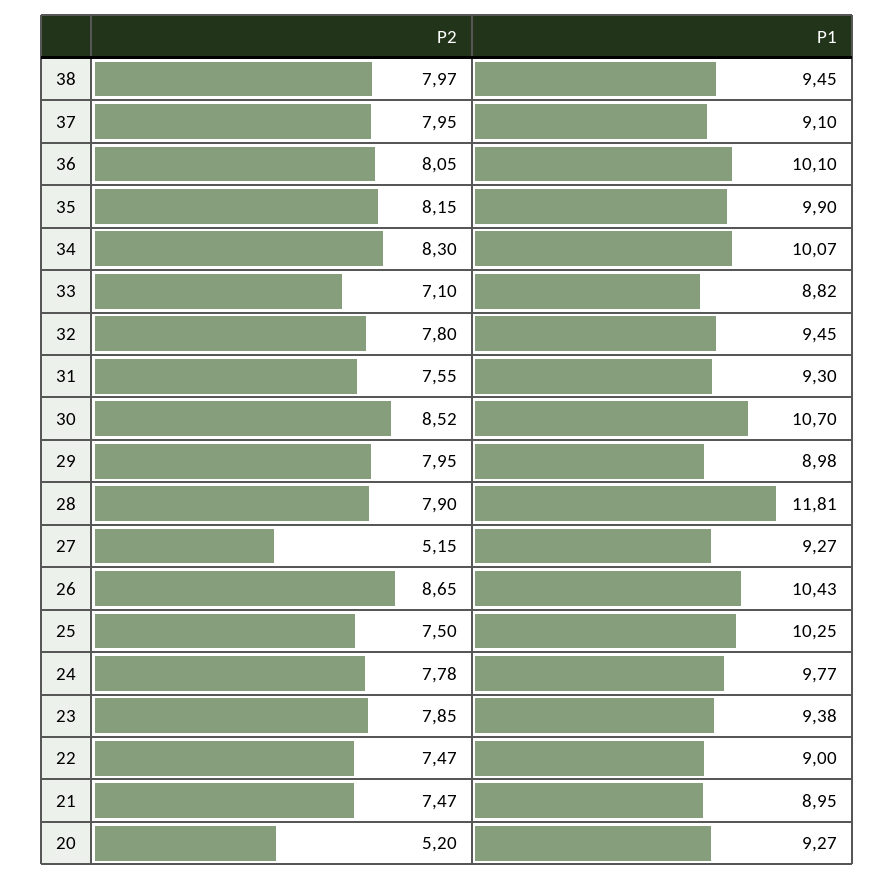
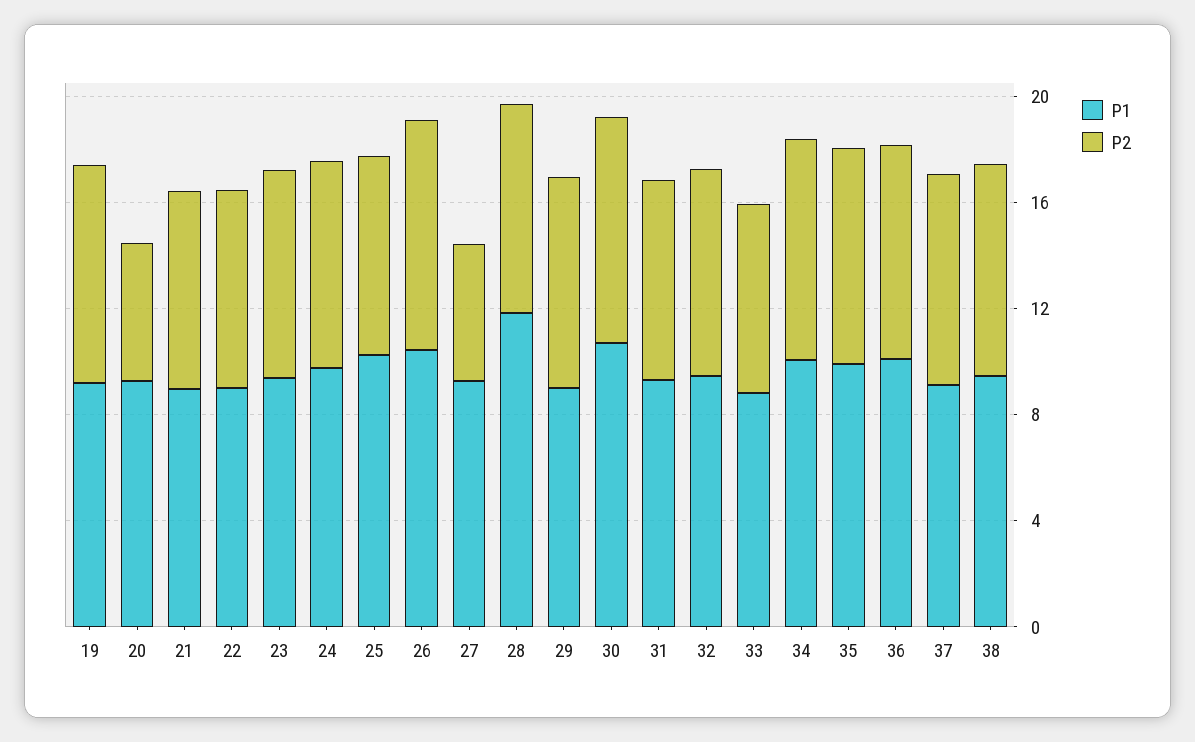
  {
    "P2": {
      "38": 7.97,
      "37": 7.95,
      "36": 8.05,
      "35": 8.15,
      "34": 8.3,
      "33": 7.1,
      "32": 7.8,
      "31": 7.55,
      "30": 8.52,
      "29": 7.95,
      "28": 7.9,
      "27": 5.15,
      "26": 8.65,
      "25": 7.5,
      "24": 7.78,
      "23": 7.85,
      "22": 7.47,
      "21": 7.47,
-     "20": 5.2
+     "20": 5.2,
+     "19": 8
    },
    "P1": {
      "38": 9.45,
      "37": 9.1,
      "36": 10.1,
      "35": 9.9,
      "34": 10.07,
      "33": 8.82,
      "32": 9.45,
      "31": 9.3,
      "30": 10.7,
      "29": 8.98,
      "28": 11.81,
      "27": 9.27,
      "26": 10.43,
      "25": 10.25,
      "24": 9.77,
      "23": 9.38,
      "22": 9,
      "21": 8.95,
-     "20": 9.27
+     "20": 9.27,
+     "19": 9
    }
  }

